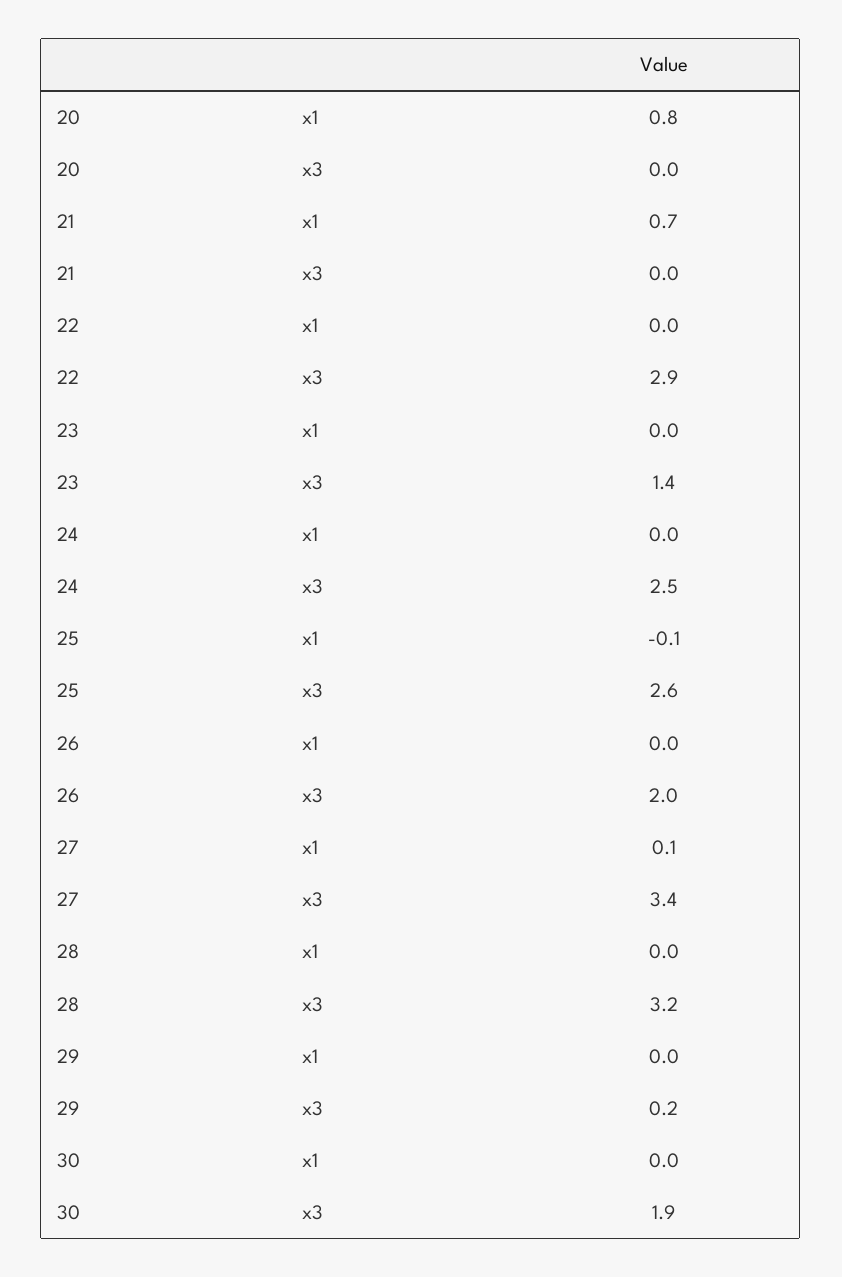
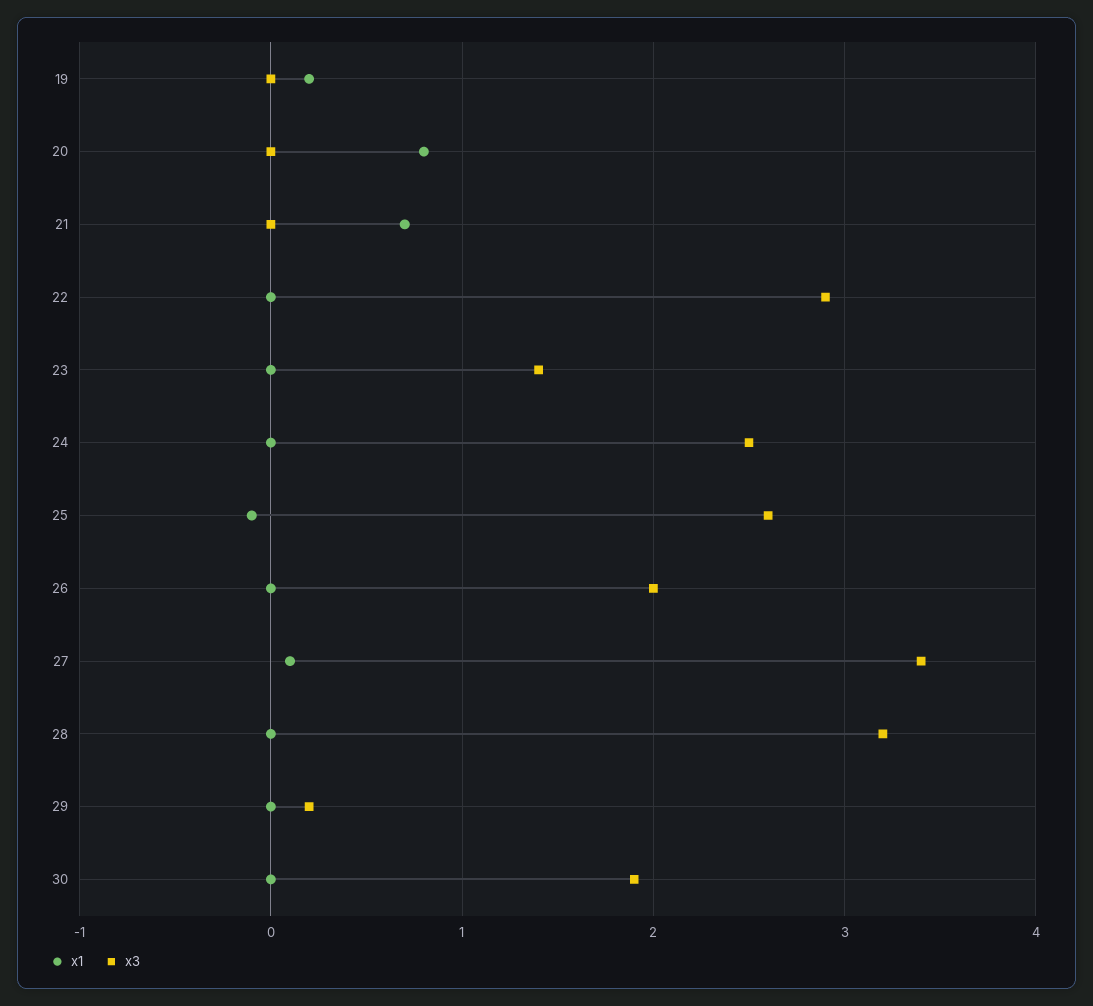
  {
    "x1": {
      "20": 0.8,
      "21": 0.7,
      "22": 0,
      "23": 0,
      "24": 0,
      "25": -0.1,
      "26": 0,
      "27": 0.1,
      "28": 0,
      "29": 0,
-     "30": 0
+     "30": 0,
+     "19": 0.2
    },
    "x3": {
      "20": 0,
      "21": 0,
      "22": 2.9,
      "23": 1.4,
      "24": 2.5,
      "25": 2.6,
      "26": 2,
      "27": 3.4,
      "28": 3.2,
      "29": 0.2,
-     "30": 1.9
+     "30": 1.9,
+     "19": 0
    }
  }

